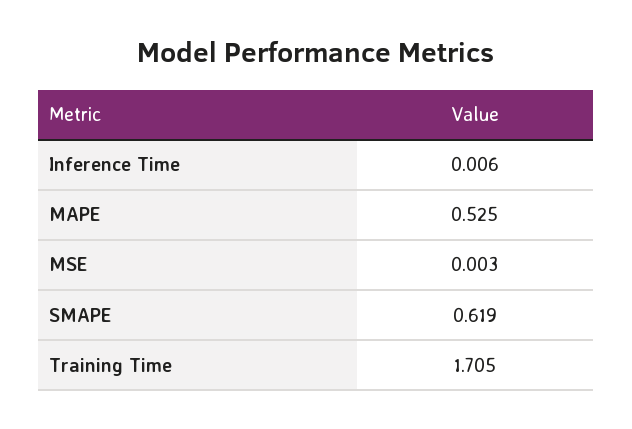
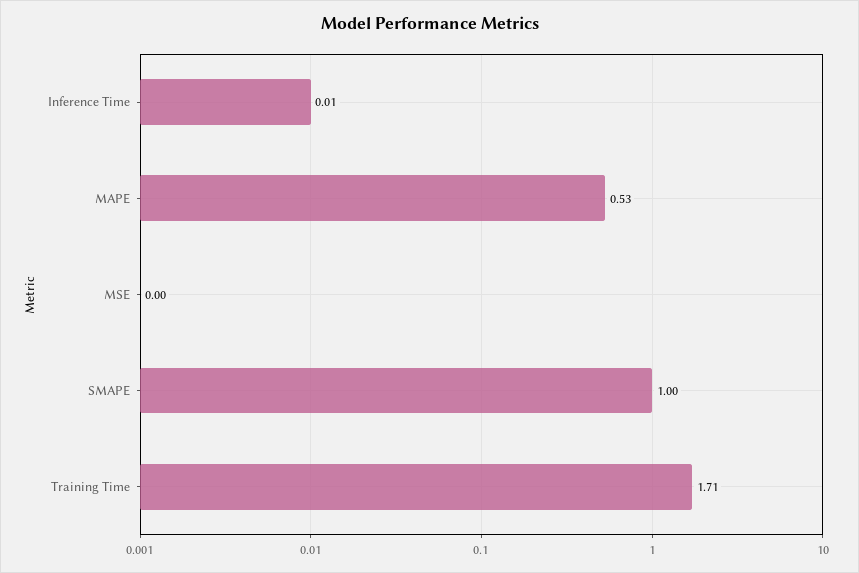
  {
    "Inference Time": 0.006,
    "MAPE": 0.525,
    "MSE": 0.003,
-   "SMAPE": 0.619,
+   "SMAPE": 1,
    "Training Time": 1.705
  }

